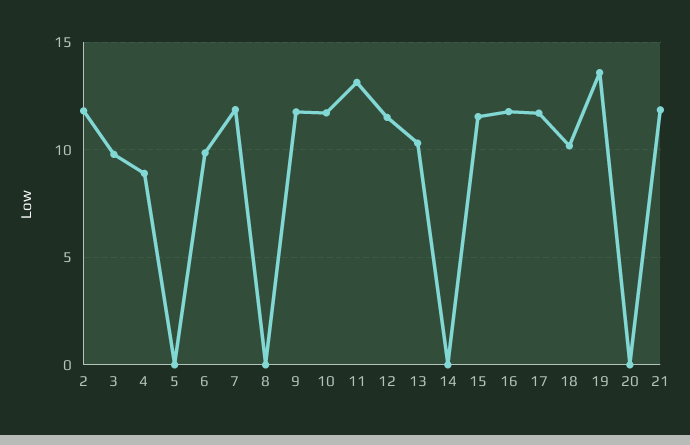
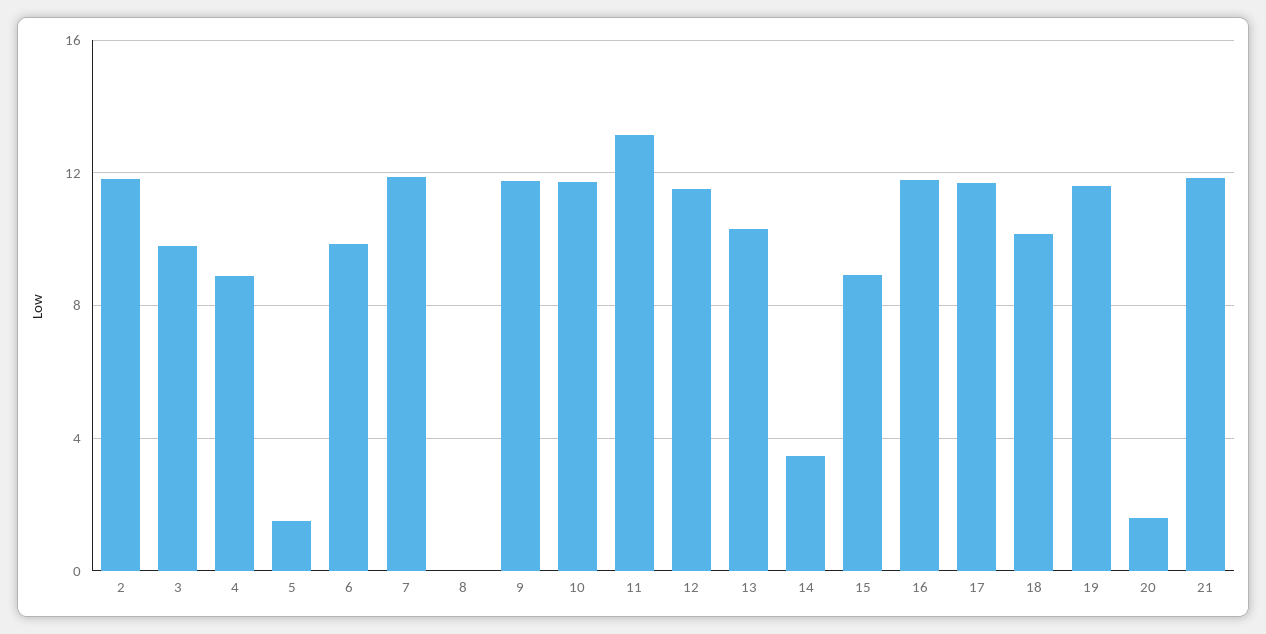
  {
    "2": 12,
    "3": 10,
    "4": 9,
-   "5": 0,
+   "5": 1.5,
    "6": 10,
    "7": 12,
    "8": 0,
    "9": 12,
    "10": 11.5,
    "11": 13,
    "12": 11.5,
    "13": 10.5,
-   "14": 0,
+   "14": 3.5,
-   "15": 11.5,
+   "15": 9,
    "16": 12,
    "17": 11.5,
    "18": 10,
-   "19": 13.5,
+   "19": 11.5,
-   "20": 0,
+   "20": 1.5,
    "21": 12
  }

